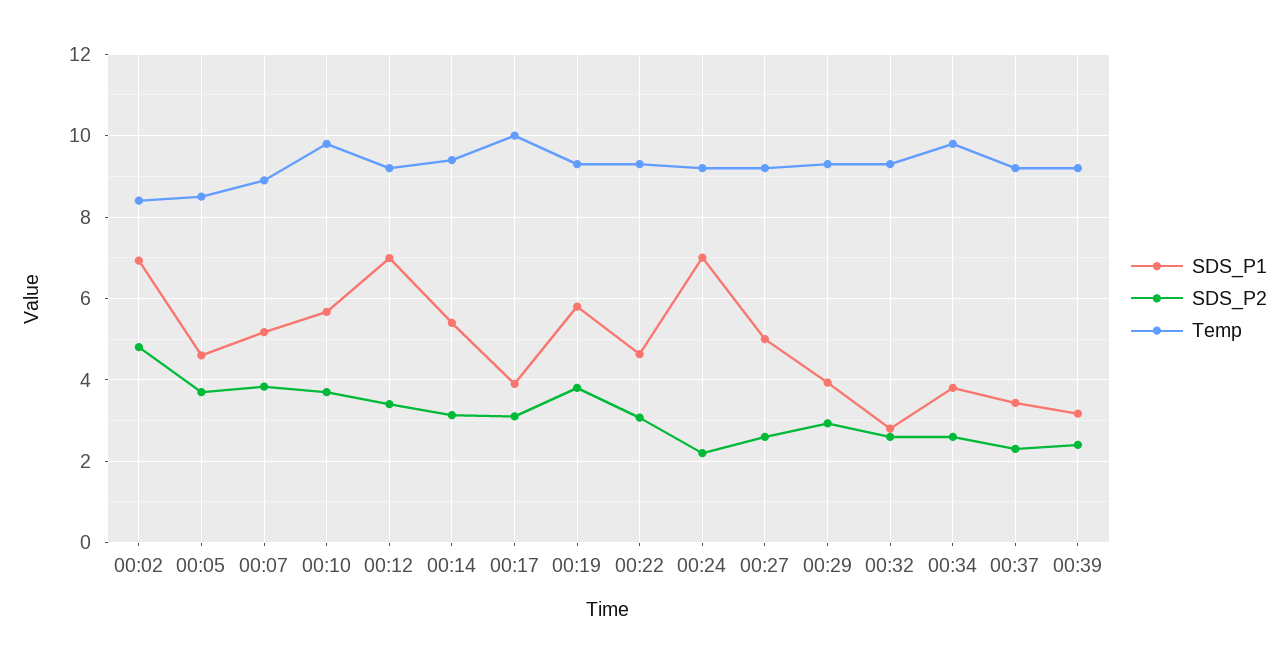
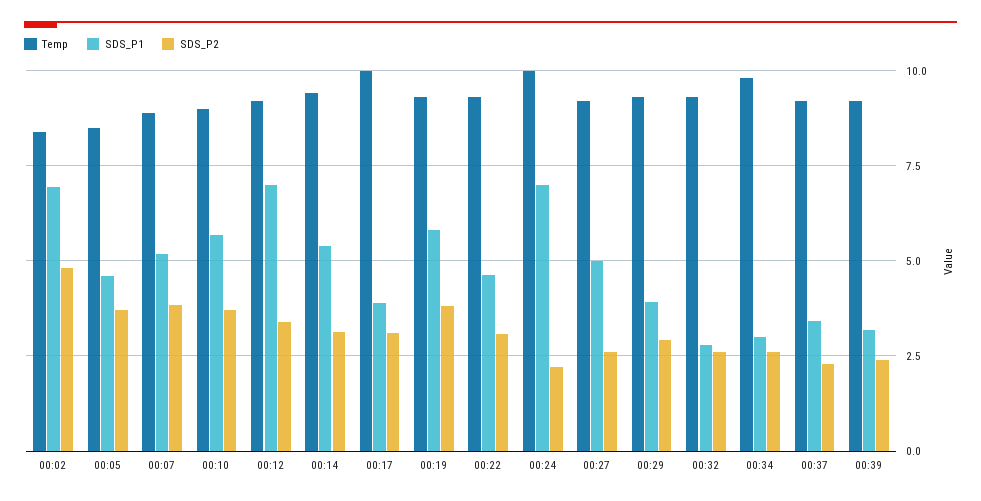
  {
    "SDS_P1": {
      "00:02": 7,
      "00:05": 4.6,
      "00:07": 5.2,
      "00:10": 5.6,
      "00:12": 7,
      "00:14": 5.4,
      "00:17": 4,
      "00:19": 5.8,
      "00:22": 4.6,
      "00:24": 7,
      "00:27": 5,
      "00:29": 4,
      "00:32": 2.8,
-     "00:34": 3.8,
+     "00:34": 3,
      "00:37": 3.4,
      "00:39": 3.2
    },
    "SDS_P2": {
      "00:02": 4.8,
      "00:05": 3.8,
      "00:07": 3.8,
      "00:10": 3.8,
      "00:12": 3.4,
      "00:14": 3.2,
      "00:17": 3.2,
      "00:19": 3.8,
      "00:22": 3,
      "00:24": 2.2,
      "00:27": 2.6,
      "00:29": 3,
      "00:32": 2.6,
      "00:34": 2.6,
      "00:37": 2.4,
      "00:39": 2.4
    },
    "Temp": {
      "00:02": 8.4,
      "00:05": 8.6,
      "00:07": 9,
-     "00:10": 9.8,
+     "00:10": 9,
      "00:12": 9.2,
      "00:14": 9.4,
      "00:17": 10,
      "00:19": 9.4,
      "00:22": 9.4,
-     "00:24": 9.2,
+     "00:24": 10,
      "00:27": 9.2,
      "00:29": 9.4,
      "00:32": 9.4,
      "00:34": 9.8,
      "00:37": 9.2,
      "00:39": 9.2
    }
  }

